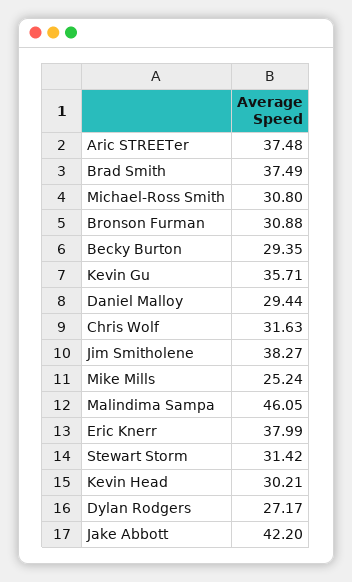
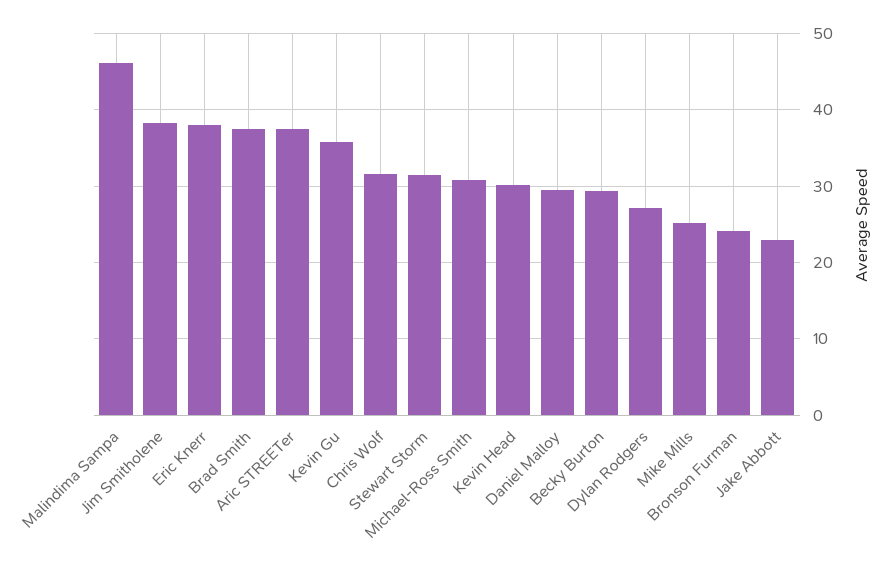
  {
    "Aric STREETer": 37.48,
    "Brad Smith": 37.49,
    "Michael-Ross Smith": 30.8,
-   "Bronson Furman": 30.88,
+   "Bronson Furman": 24,
    "Becky Burton": 29.35,
    "Kevin Gu": 35.71,
    "Daniel Malloy": 29.44,
    "Chris Wolf": 31.63,
    "Jim Smitholene": 38.27,
    "Mike Mills": 25.24,
    "Malindima Sampa": 46.05,
    "Eric Knerr": 37.99,
    "Stewart Storm": 31.42,
    "Kevin Head": 30.21,
    "Dylan Rodgers": 27.17,
-   "Jake Abbott": 42.2
+   "Jake Abbott": 23
  }

